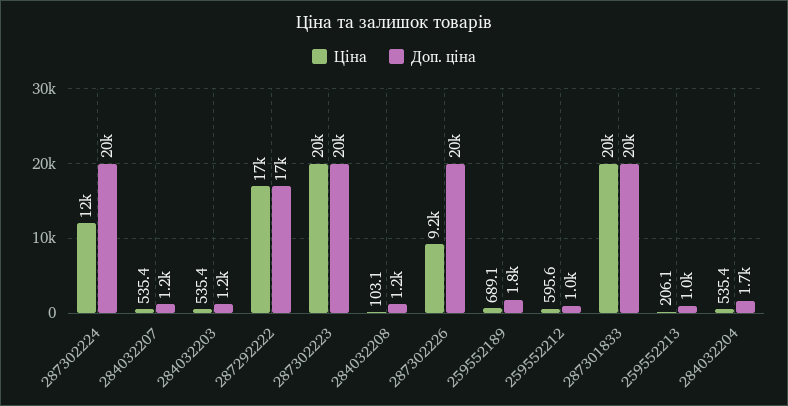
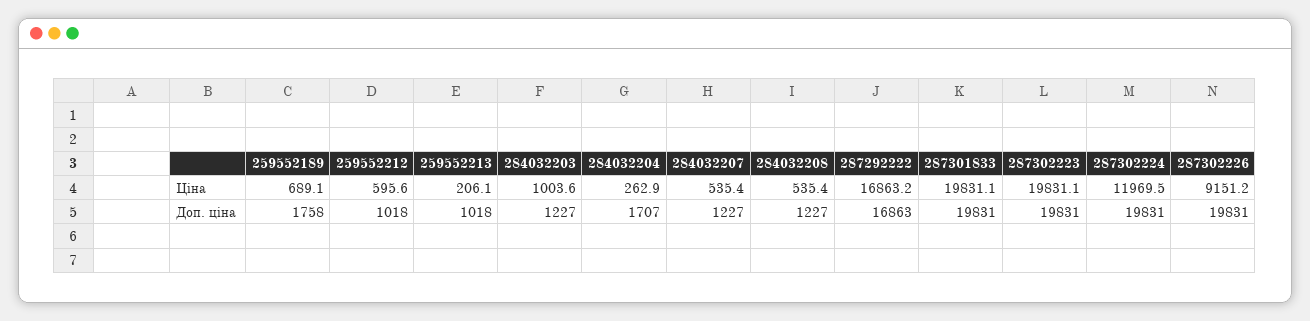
  {
    "Ціна": {
      "287302224": 11969.5,
      "284032207": 535.4,
-     "284032203": 535.4,
+     "284032203": 1003.6,
      "287292222": 16863.2,
      "287302223": 19831.1,
-     "284032208": 103.1,
+     "284032208": 535.4,
      "287302226": 9151.2,
      "259552189": 689.1,
      "259552212": 595.6,
      "287301833": 19831.1,
      "259552213": 206.1,
-     "284032204": 535.4
+     "284032204": 262.9
    },
    "Доп. ціна": {
      "287302224": 19831,
      "284032207": 1227,
      "284032203": 1227,
      "287292222": 16863,
      "287302223": 19831,
      "284032208": 1227,
      "287302226": 19831,
      "259552189": 1758,
      "259552212": 1018,
      "287301833": 19831,
      "259552213": 1018,
      "284032204": 1707
    }
  }

